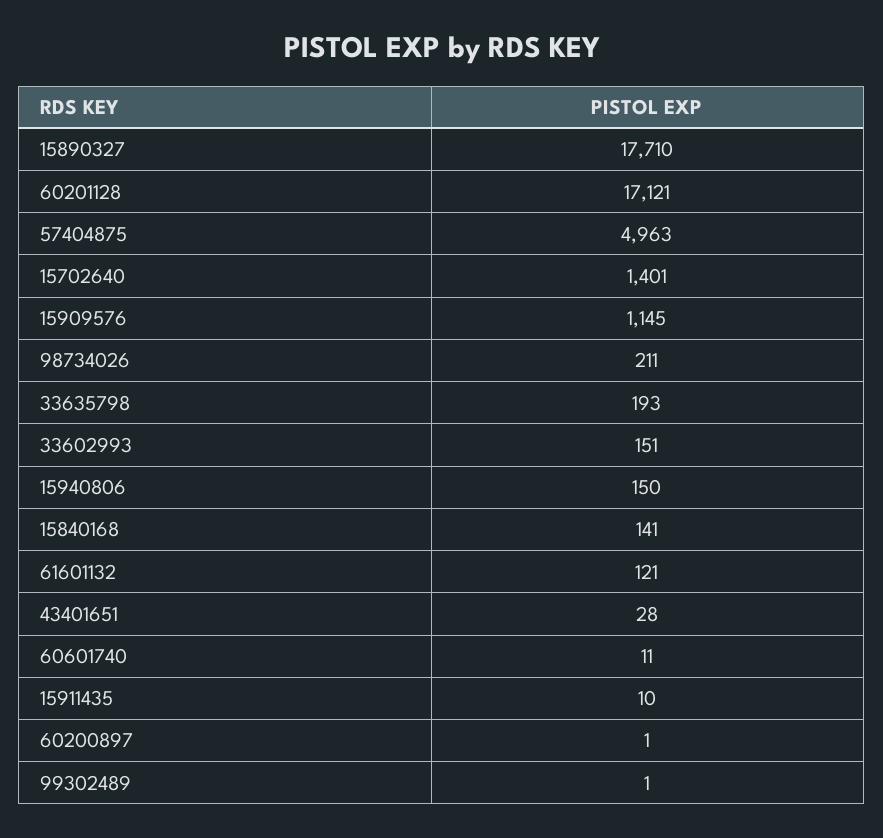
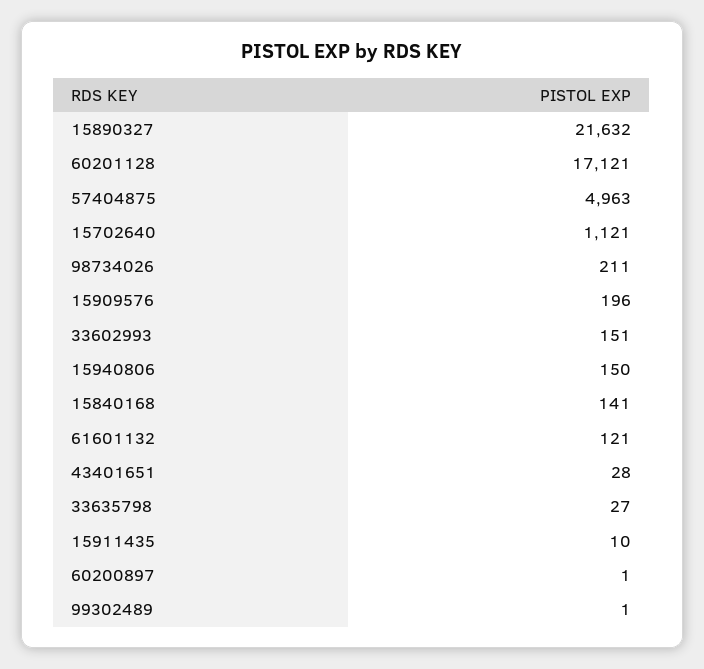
  {
-   "15890327": 17710,
+   "15890327": 21632,
    "60201128": 17121,
    "57404875": 4963,
-   "15702640": 1401,
+   "15702640": 1121,
-   "15909576": 1145,
+   "15909576": 196,
    "98734026": 211,
-   "33635798": 193,
+   "33635798": 27,
    "33602993": 151,
    "15940806": 150,
    "15840168": 141,
    "61601132": 121,
    "43401651": 28,
-   "60601740": 11,
    "15911435": 10,
    "60200897": 1,
    "99302489": 1
  }

